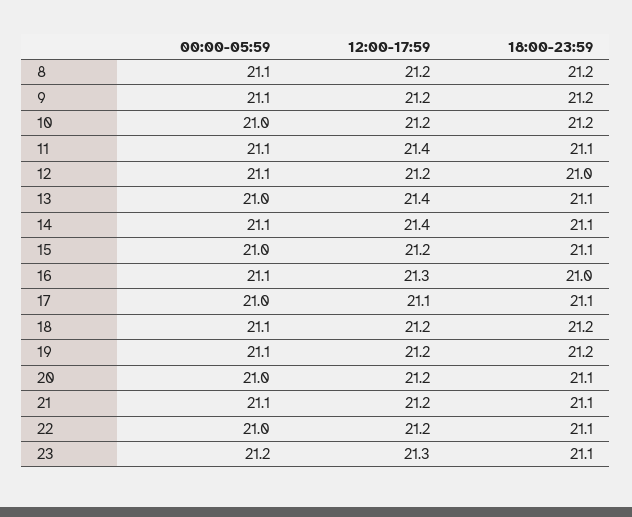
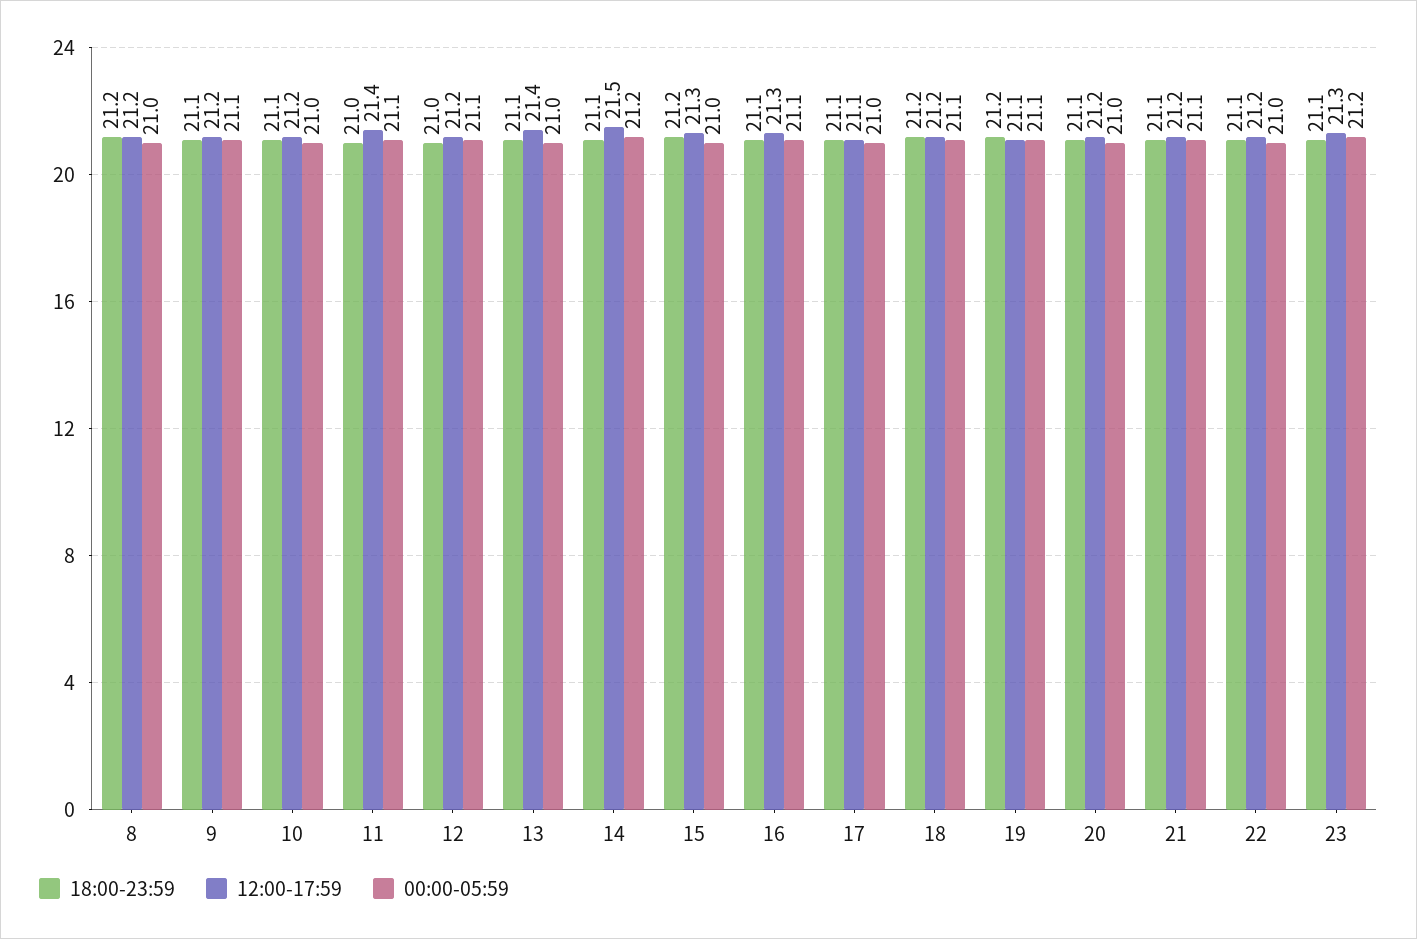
  {
    "00:00-05:59": {
-     "8": 21.1,
+     "8": 21,
      "9": 21.1,
      "10": 21,
      "11": 21.1,
      "12": 21.1,
      "13": 21,
-     "14": 21.1,
+     "14": 21.2,
      "15": 21,
      "16": 21.1,
      "17": 21,
      "18": 21.1,
      "19": 21.1,
      "20": 21,
      "21": 21.1,
      "22": 21,
      "23": 21.2
    },
    "12:00-17:59": {
      "8": 21.2,
      "9": 21.2,
      "10": 21.2,
      "11": 21.4,
      "12": 21.2,
      "13": 21.4,
-     "14": 21.4,
+     "14": 21.5,
-     "15": 21.2,
+     "15": 21.3,
      "16": 21.3,
      "17": 21.1,
      "18": 21.2,
-     "19": 21.2,
+     "19": 21.1,
      "20": 21.2,
      "21": 21.2,
      "22": 21.2,
      "23": 21.3
    },
    "18:00-23:59": {
      "8": 21.2,
-     "9": 21.2,
+     "9": 21.1,
-     "10": 21.2,
+     "10": 21.1,
-     "11": 21.1,
+     "11": 21,
      "12": 21,
      "13": 21.1,
      "14": 21.1,
-     "15": 21.1,
+     "15": 21.2,
-     "16": 21,
+     "16": 21.1,
      "17": 21.1,
      "18": 21.2,
      "19": 21.2,
      "20": 21.1,
      "21": 21.1,
      "22": 21.1,
      "23": 21.1
    }
  }

